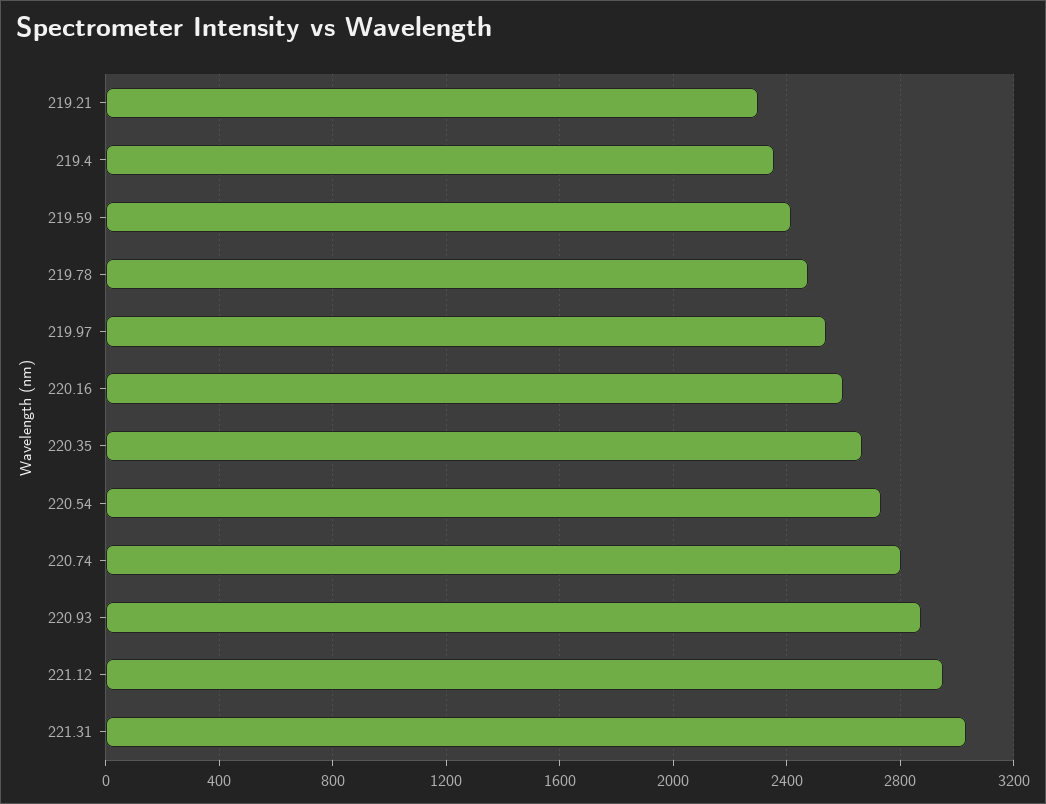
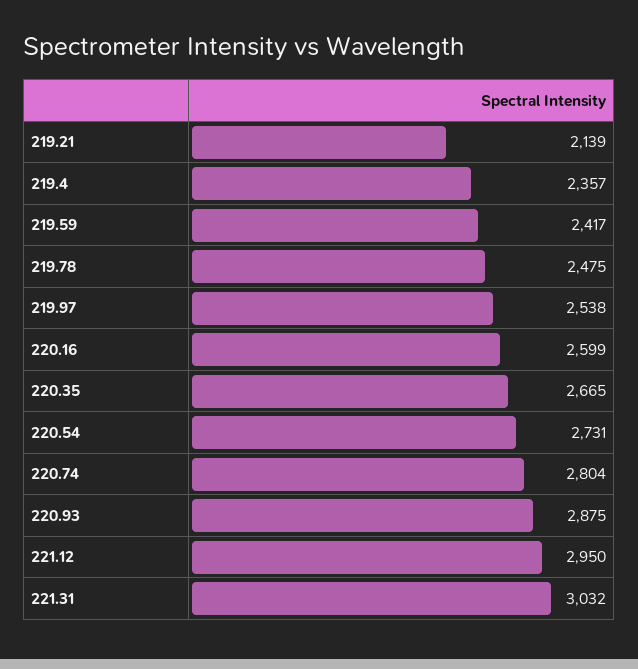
  {
-   "219.21": 2300,
+   "219.21": 2139,
    "219.4": 2357,
    "219.59": 2417,
    "219.78": 2475,
    "219.97": 2538,
    "220.16": 2599,
    "220.35": 2665,
    "220.54": 2731,
    "220.74": 2804,
    "220.93": 2875,
    "221.12": 2950,
    "221.31": 3032
  }

